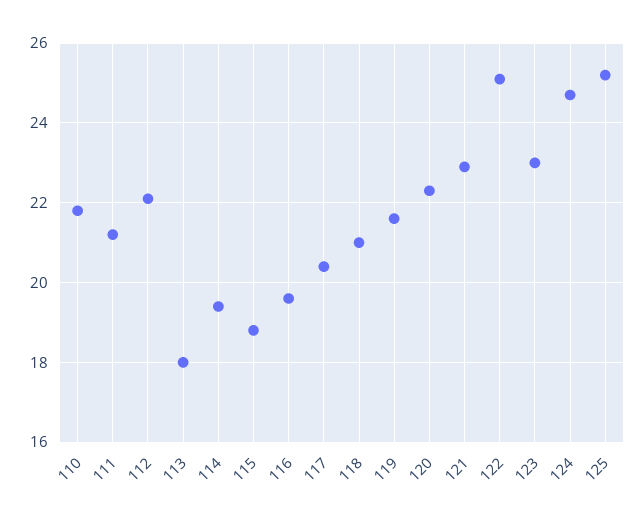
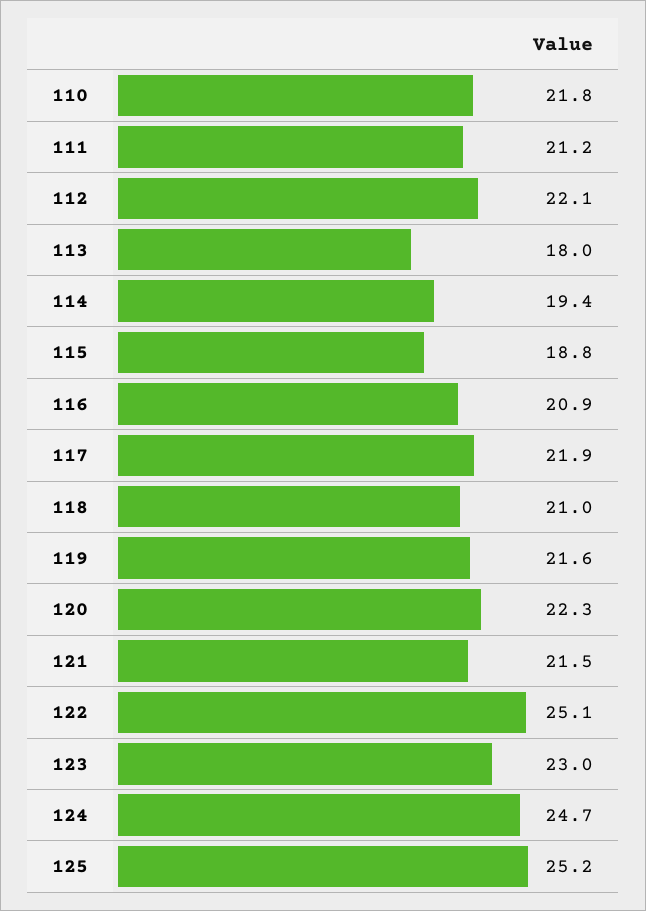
  {
    "110": 21.8,
    "111": 21.2,
    "112": 22.1,
    "113": 18,
    "114": 19.4,
    "115": 18.8,
-   "116": 19.5,
+   "116": 20.9,
-   "117": 20.5,
+   "117": 21.9,
    "118": 21,
    "119": 21.6,
    "120": 22.3,
-   "121": 23,
+   "121": 21.5,
    "122": 25.1,
    "123": 23,
    "124": 24.7,
    "125": 25.2
  }

